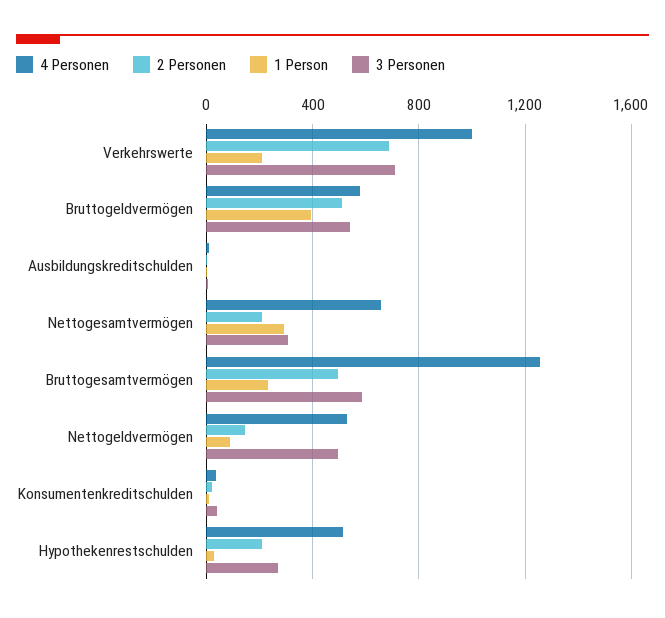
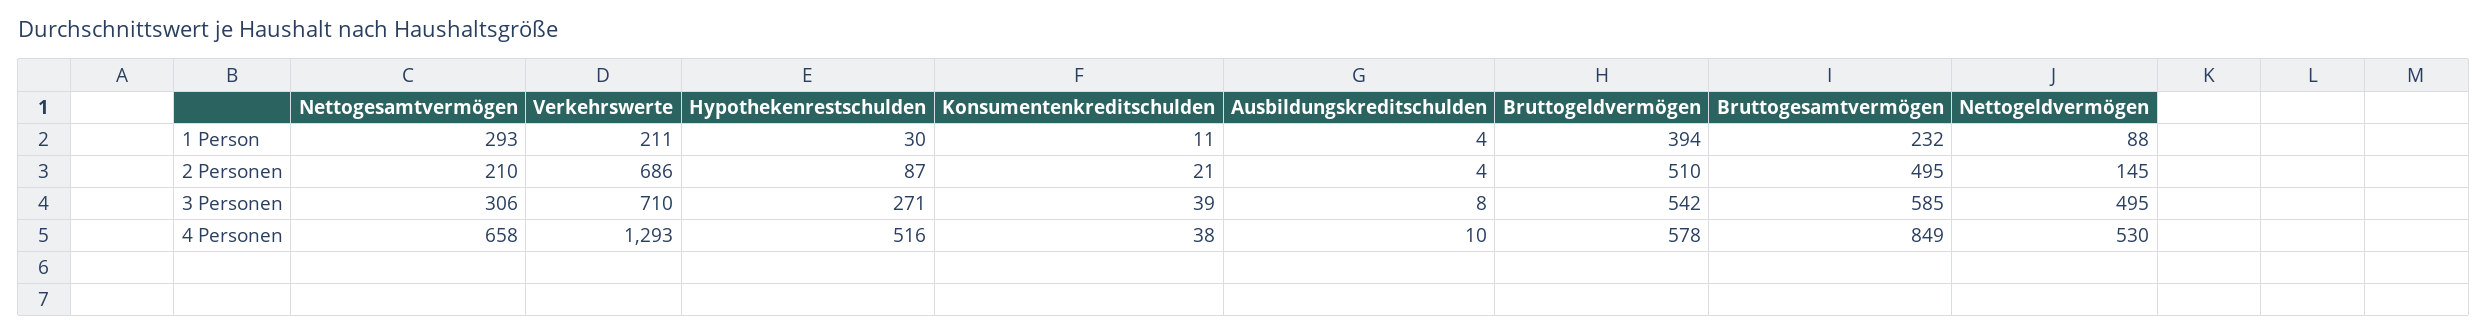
  {
    "4 Personen": {
-     "Verkehrswerte": 1000,
+     "Verkehrswerte": 1293,
      "Bruttogeldvermögen": 578,
      "Ausbildungskreditschulden": 10,
      "Nettogesamtvermögen": 658,
-     "Bruttogesamtvermögen": 1250,
+     "Bruttogesamtvermögen": 849,
      "Nettogeldvermögen": 530,
      "Konsumentenkreditschulden": 38,
      "Hypothekenrestschulden": 516
    },
    "2 Personen": {
      "Verkehrswerte": 686,
      "Bruttogeldvermögen": 510,
      "Ausbildungskreditschulden": 4,
      "Nettogesamtvermögen": 210,
      "Bruttogesamtvermögen": 495,
      "Nettogeldvermögen": 145,
      "Konsumentenkreditschulden": 21,
-     "Hypothekenrestschulden": 200
+     "Hypothekenrestschulden": 87
    },
    "1 Person": {
      "Verkehrswerte": 211,
      "Bruttogeldvermögen": 394,
      "Ausbildungskreditschulden": 4,
      "Nettogesamtvermögen": 293,
      "Bruttogesamtvermögen": 232,
      "Nettogeldvermögen": 88,
      "Konsumentenkreditschulden": 11,
      "Hypothekenrestschulden": 30
    },
    "3 Personen": {
      "Verkehrswerte": 710,
      "Bruttogeldvermögen": 542,
      "Ausbildungskreditschulden": 8,
      "Nettogesamtvermögen": 306,
      "Bruttogesamtvermögen": 585,
      "Nettogeldvermögen": 495,
      "Konsumentenkreditschulden": 39,
      "Hypothekenrestschulden": 271
    }
  }

